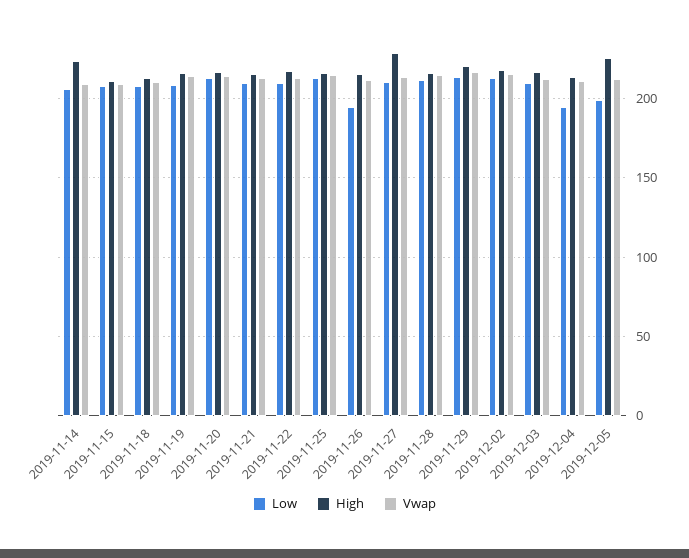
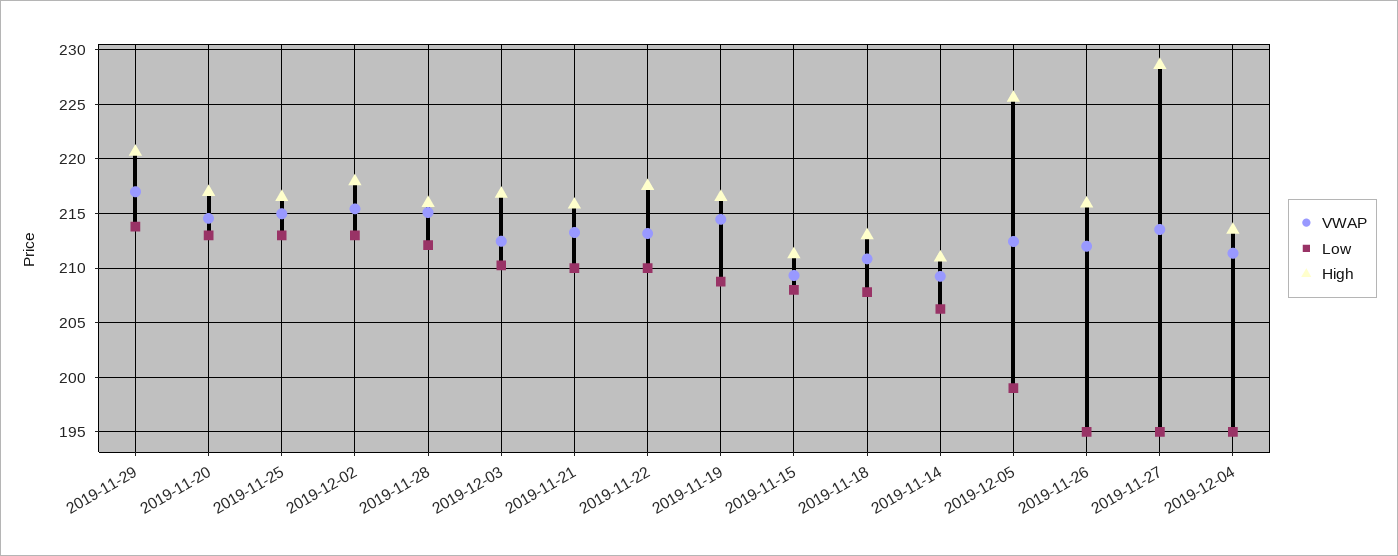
  {
    "Low": {
      "2019-11-14": 206,
      "2019-11-15": 208,
      "2019-11-18": 208,
      "2019-11-19": 209,
      "2019-11-20": 213,
      "2019-11-21": 210,
      "2019-11-22": 210,
      "2019-11-25": 213,
      "2019-11-26": 195,
-     "2019-11-27": 210,
+     "2019-11-27": 195,
      "2019-11-28": 212,
      "2019-11-29": 214,
      "2019-12-02": 213,
      "2019-12-03": 210,
      "2019-12-04": 195,
      "2019-12-05": 199
    },
    "High": {
-     "2019-11-14": 225,
+     "2019-11-14": 211,
      "2019-11-15": 211,
      "2019-11-18": 213,
      "2019-11-19": 217,
      "2019-11-20": 217,
      "2019-11-21": 216,
      "2019-11-22": 218,
      "2019-11-25": 217,
      "2019-11-26": 216,
      "2019-11-27": 229,
      "2019-11-28": 216,
      "2019-11-29": 221,
      "2019-12-02": 218,
      "2019-12-03": 217,
      "2019-12-04": 214,
      "2019-12-05": 226
    },
    "Vwap": {
      "2019-11-14": 209,
      "2019-11-15": 209,
      "2019-11-18": 211,
      "2019-11-19": 214,
      "2019-11-20": 215,
      "2019-11-21": 213,
      "2019-11-22": 213,
      "2019-11-25": 215,
      "2019-11-26": 212,
      "2019-11-27": 214,
      "2019-11-28": 215,
      "2019-11-29": 217,
      "2019-12-02": 215,
      "2019-12-03": 212,
      "2019-12-04": 211,
      "2019-12-05": 212
    }
  }

